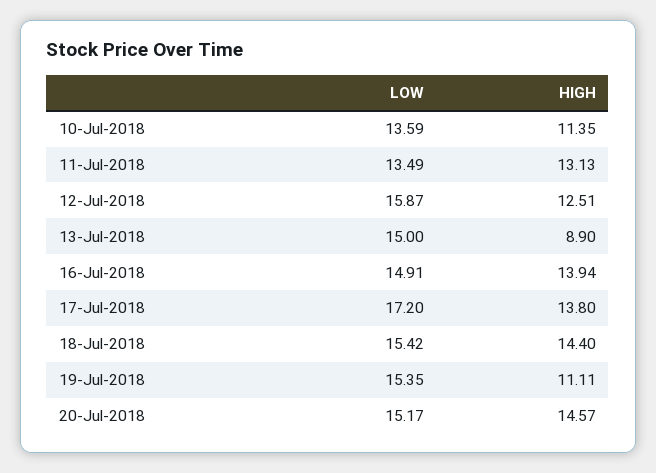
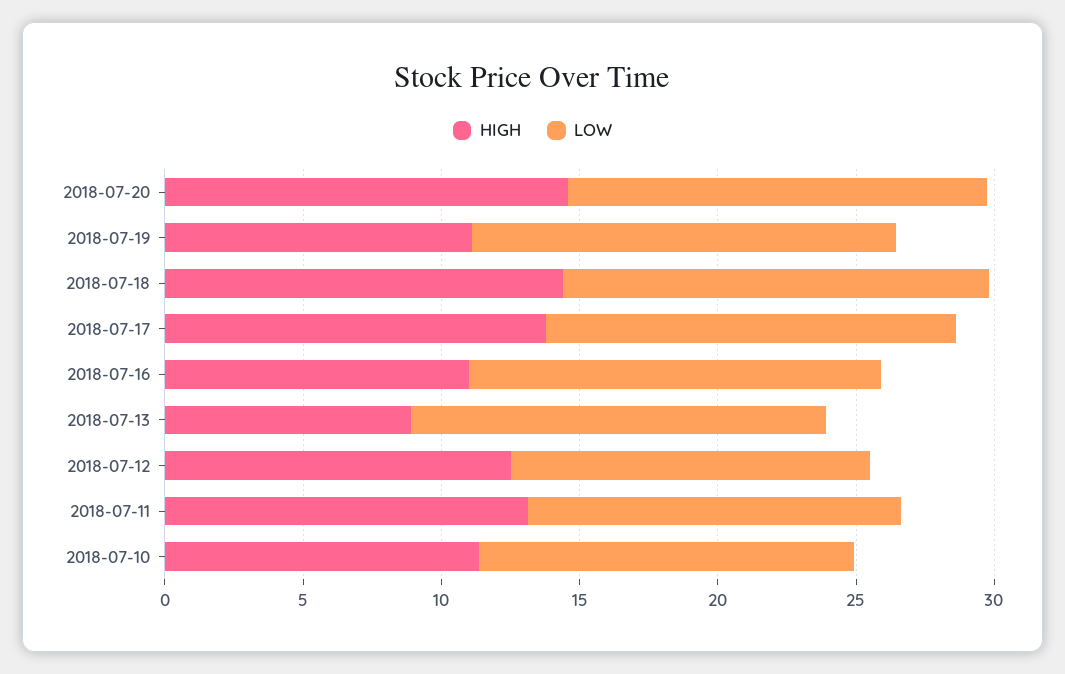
  {
    "LOW": {
      "10-Jul-2018": 13.59,
      "11-Jul-2018": 13.49,
-     "12-Jul-2018": 15.87,
+     "12-Jul-2018": 13,
      "13-Jul-2018": 15,
      "16-Jul-2018": 14.91,
-     "17-Jul-2018": 17.2,
+     "17-Jul-2018": 15,
      "18-Jul-2018": 15.42,
      "19-Jul-2018": 15.35,
      "20-Jul-2018": 15.17
    },
    "HIGH": {
      "10-Jul-2018": 11.35,
      "11-Jul-2018": 13.13,
      "12-Jul-2018": 12.51,
      "13-Jul-2018": 8.9,
-     "16-Jul-2018": 13.94,
+     "16-Jul-2018": 11,
      "17-Jul-2018": 13.8,
      "18-Jul-2018": 14.4,
      "19-Jul-2018": 11.11,
      "20-Jul-2018": 14.57
    }
  }

